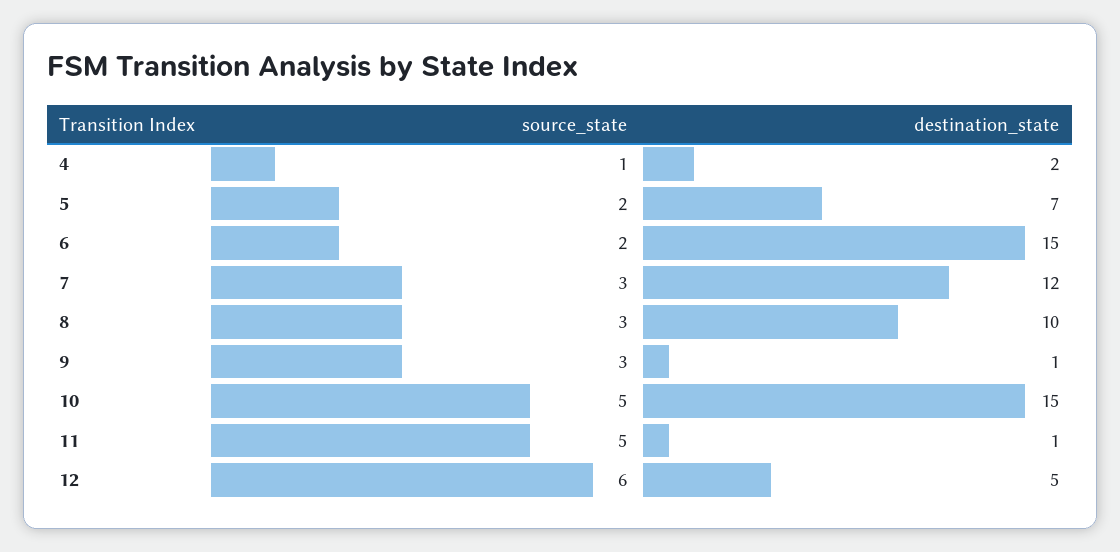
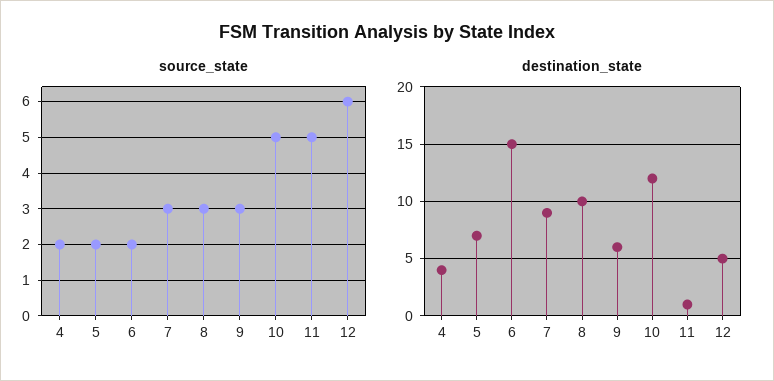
  {
    "source_state": {
-     "4": 1,
+     "4": 2,
      "5": 2,
      "6": 2,
      "7": 3,
      "8": 3,
      "9": 3,
      "10": 5,
      "11": 5,
      "12": 6
    },
    "destination_state": {
-     "4": 2,
+     "4": 4,
      "5": 7,
      "6": 15,
-     "7": 12,
+     "7": 9,
      "8": 10,
-     "9": 1,
+     "9": 6,
-     "10": 15,
+     "10": 12,
      "11": 1,
      "12": 5
    }
  }

